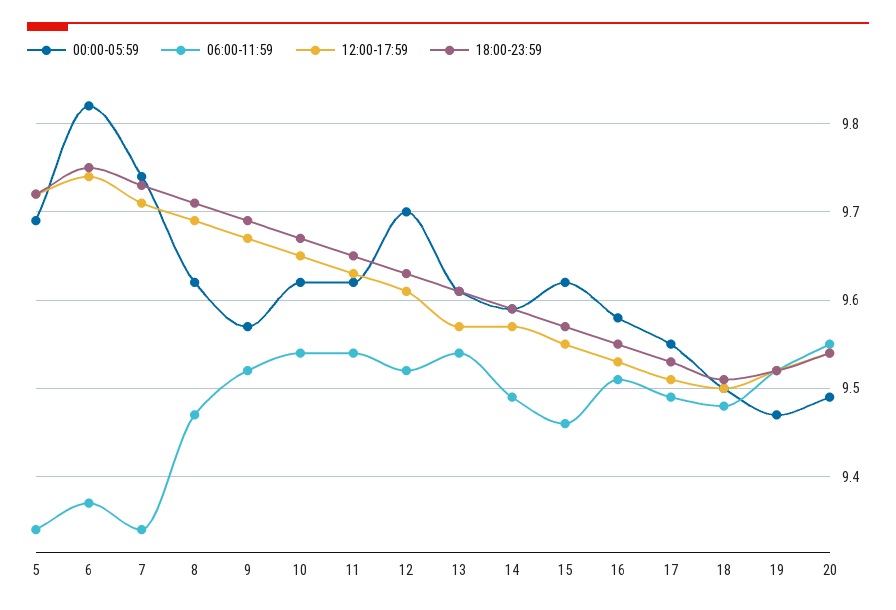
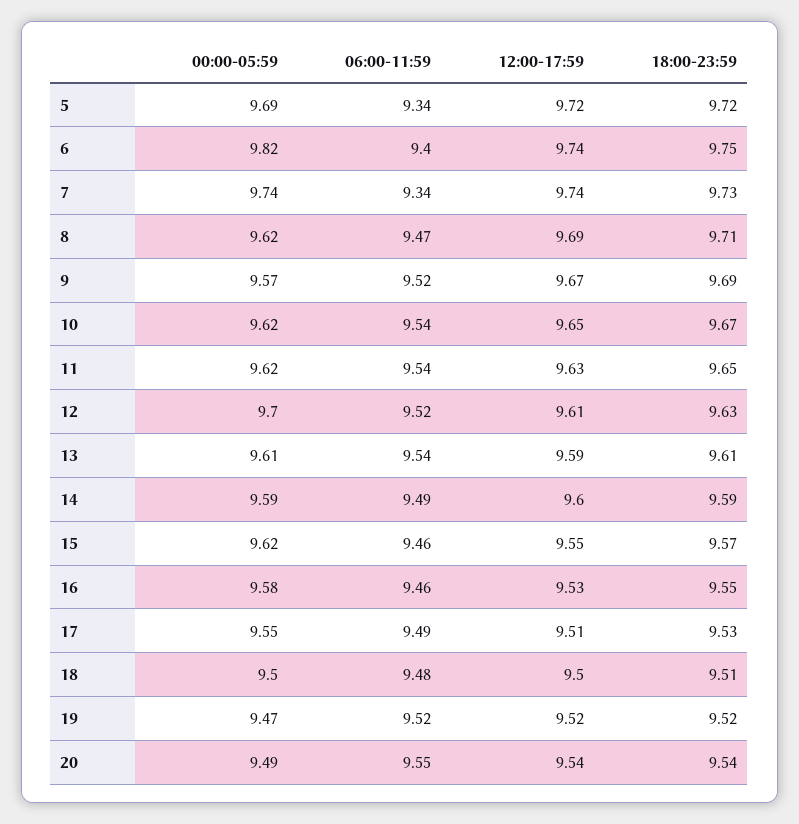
  {
    "00:00-05:59": {
      "5": 9.69,
      "6": 9.82,
      "7": 9.74,
      "8": 9.62,
      "9": 9.57,
      "10": 9.62,
      "11": 9.62,
      "12": 9.7,
      "13": 9.61,
      "14": 9.59,
      "15": 9.62,
      "16": 9.58,
      "17": 9.55,
      "18": 9.5,
      "19": 9.47,
      "20": 9.49
    },
    "06:00-11:59": {
      "5": 9.34,
-     "6": 9.37,
+     "6": 9.4,
      "7": 9.34,
      "8": 9.47,
      "9": 9.52,
      "10": 9.54,
      "11": 9.54,
      "12": 9.52,
      "13": 9.54,
      "14": 9.49,
      "15": 9.46,
-     "16": 9.51,
+     "16": 9.46,
      "17": 9.49,
      "18": 9.48,
      "19": 9.52,
      "20": 9.55
    },
    "12:00-17:59": {
      "5": 9.72,
      "6": 9.74,
-     "7": 9.71,
+     "7": 9.74,
      "8": 9.69,
      "9": 9.67,
      "10": 9.65,
      "11": 9.63,
      "12": 9.61,
-     "13": 9.57,
+     "13": 9.59,
-     "14": 9.57,
+     "14": 9.6,
      "15": 9.55,
      "16": 9.53,
      "17": 9.51,
      "18": 9.5,
      "19": 9.52,
      "20": 9.54
    },
    "18:00-23:59": {
      "5": 9.72,
      "6": 9.75,
      "7": 9.73,
      "8": 9.71,
      "9": 9.69,
      "10": 9.67,
      "11": 9.65,
      "12": 9.63,
      "13": 9.61,
      "14": 9.59,
      "15": 9.57,
      "16": 9.55,
      "17": 9.53,
      "18": 9.51,
      "19": 9.52,
      "20": 9.54
    }
  }

